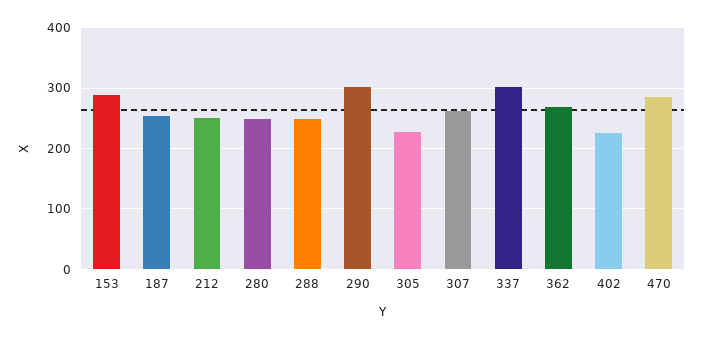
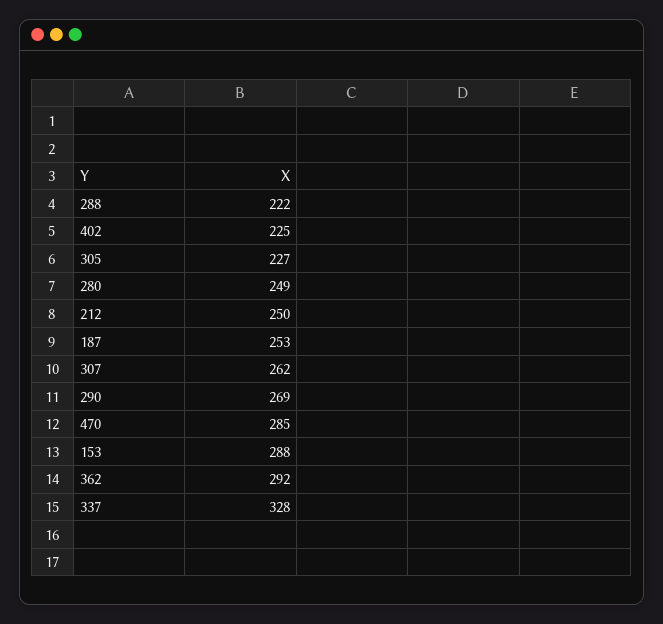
  {
    "153": 288,
    "187": 253,
    "212": 250,
    "280": 249,
-   "288": 250,
+   "288": 222,
-   "290": 300,
+   "290": 269,
    "305": 227,
    "307": 262,
-   "337": 300,
+   "337": 328,
-   "362": 270,
+   "362": 292,
    "402": 225,
    "470": 285
  }

